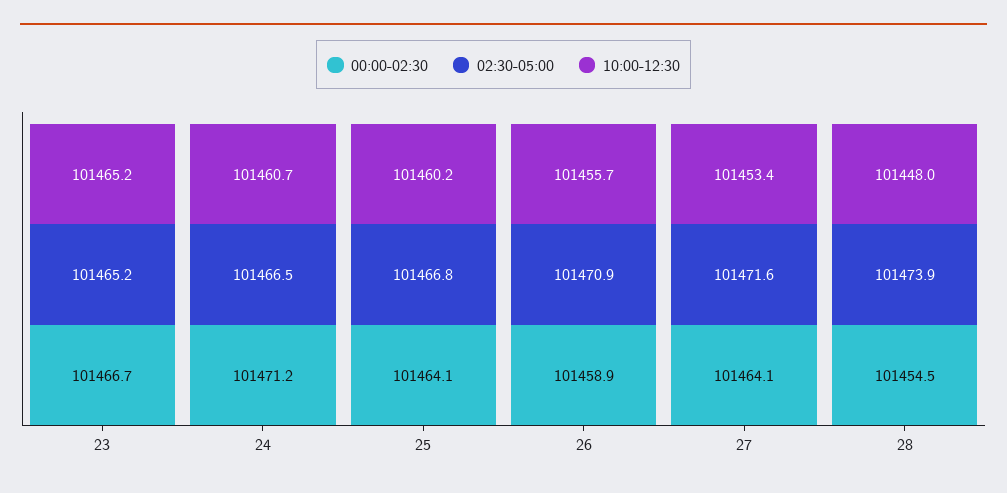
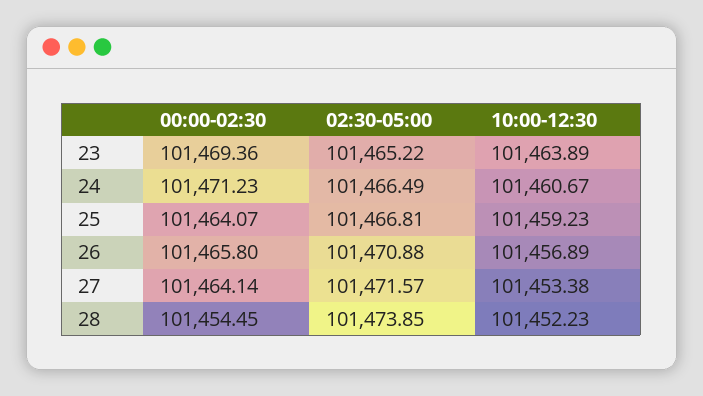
  {
    "00:00-02:30": {
-     "23": 101466.7,
+     "23": 101469.36,
      "24": 101471.23,
      "25": 101464.07,
-     "26": 101458.9,
+     "26": 101465.8,
      "27": 101464.14,
      "28": 101454.45
    },
    "02:30-05:00": {
      "23": 101465.22,
      "24": 101466.49,
      "25": 101466.81,
      "26": 101470.88,
      "27": 101471.57,
      "28": 101473.85
    },
    "10:00-12:30": {
-     "23": 101465.2,
+     "23": 101463.89,
      "24": 101460.67,
-     "25": 101460.2,
+     "25": 101459.23,
-     "26": 101455.7,
+     "26": 101456.89,
      "27": 101453.38,
-     "28": 101448
+     "28": 101452.23
    }
  }

